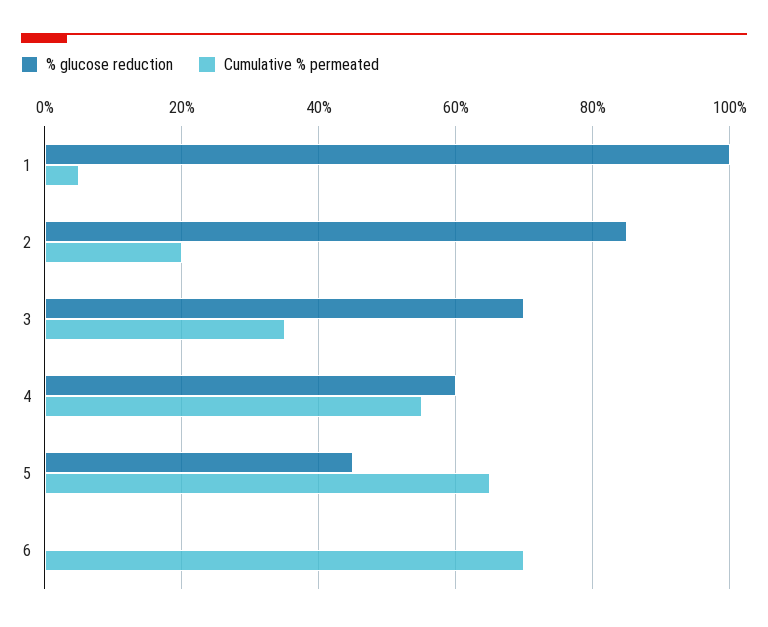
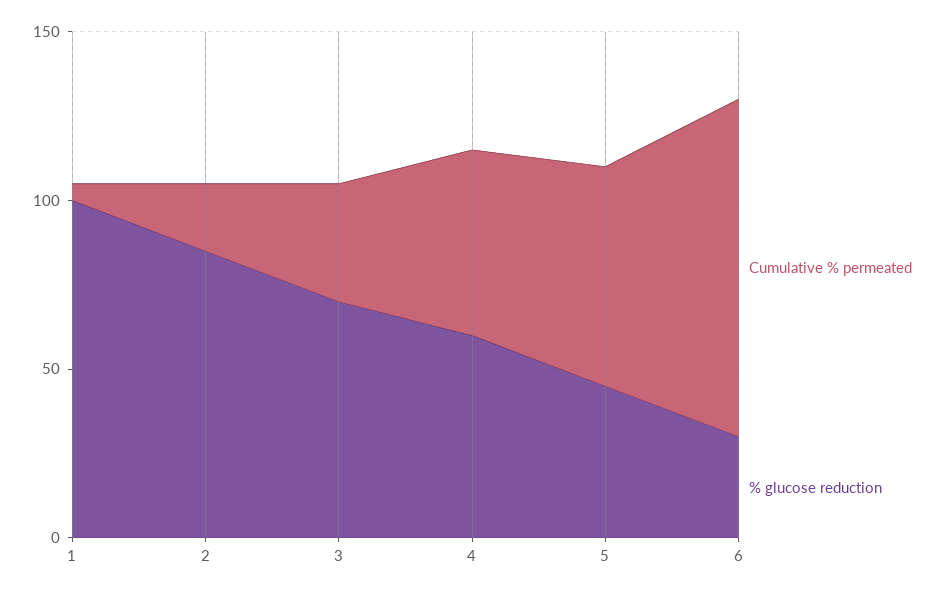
  {
    "% glucose reduction": {
      "1": 100,
      "2": 85,
      "3": 70,
      "4": 60,
      "5": 45,
-     "6": 0
+     "6": 30
    },
    "Cumulative % permeated": {
      "1": 5,
      "2": 20,
      "3": 35,
      "4": 55,
      "5": 65,
-     "6": 70
+     "6": 100
    }
  }

